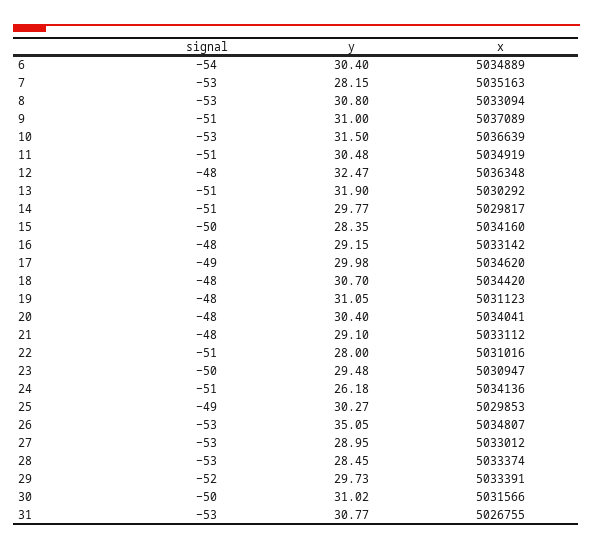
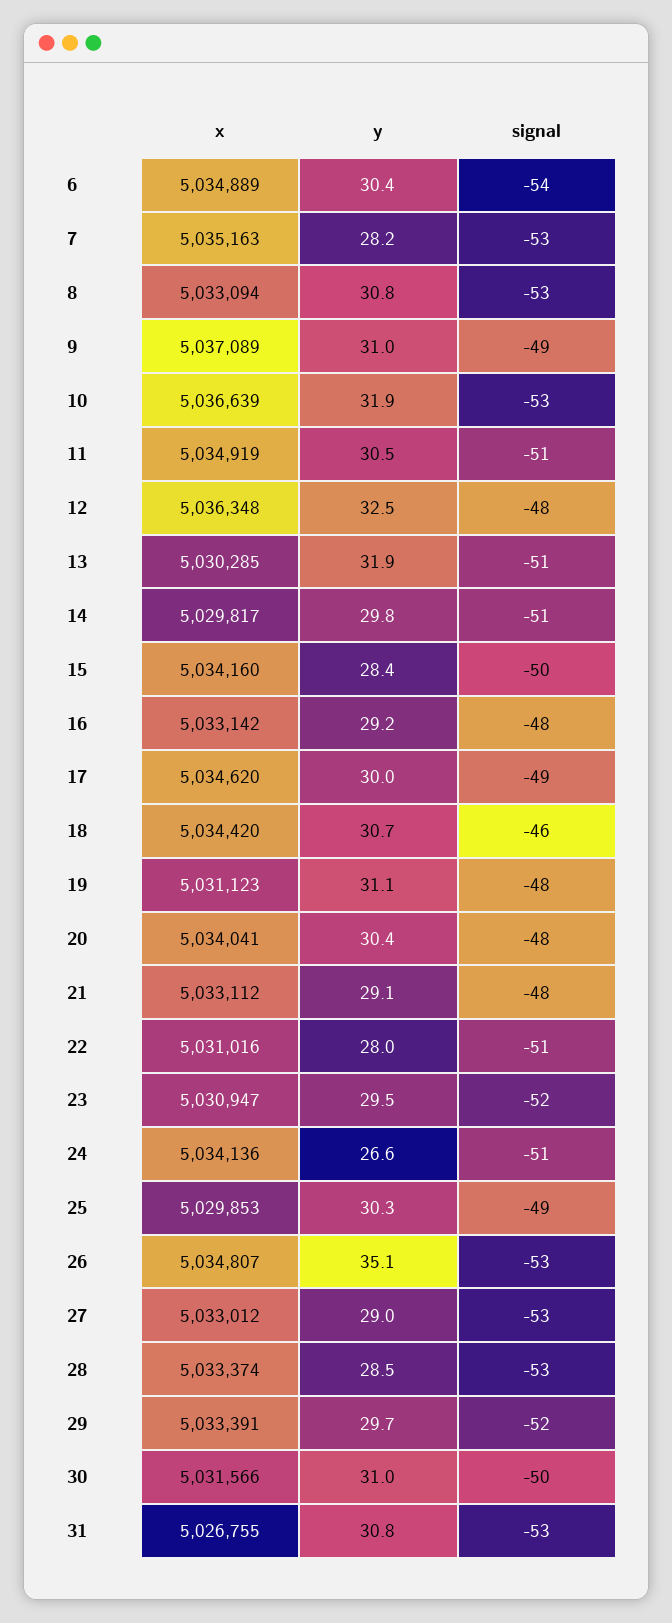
  {
    "signal": {
      "6": -54,
      "7": -53,
      "8": -53,
-     "9": -51,
+     "9": -49,
      "10": -53,
      "11": -51,
      "12": -48,
      "13": -51,
      "14": -51,
      "15": -50,
      "16": -48,
      "17": -49,
-     "18": -48,
+     "18": -46,
      "19": -48,
      "20": -48,
      "21": -48,
      "22": -51,
-     "23": -50,
+     "23": -52,
      "24": -51,
      "25": -49,
      "26": -53,
      "27": -53,
      "28": -53,
      "29": -52,
      "30": -50,
      "31": -53
    },
    "y": {
      "6": 30.4,
      "7": 28.15,
      "8": 30.8,
      "9": 31,
-     "10": 31.5,
+     "10": 31.9,
      "11": 30.48,
      "12": 32.47,
      "13": 31.9,
      "14": 29.77,
      "15": 28.35,
      "16": 29.15,
      "17": 29.98,
      "18": 30.7,
      "19": 31.05,
      "20": 30.4,
      "21": 29.1,
      "22": 28,
      "23": 29.48,
-     "24": 26.18,
+     "24": 26.6,
      "25": 30.27,
      "26": 35.05,
      "27": 28.95,
      "28": 28.45,
      "29": 29.73,
      "30": 31.02,
      "31": 30.77
    },
    "x": {
      "6": 5034889,
      "7": 5035163,
      "8": 5033094,
      "9": 5037089,
      "10": 5036639,
      "11": 5034919,
      "12": 5036348,
-     "13": 5030292,
+     "13": 5030285,
      "14": 5029817,
      "15": 5034160,
      "16": 5033142,
      "17": 5034620,
      "18": 5034420,
      "19": 5031123,
      "20": 5034041,
      "21": 5033112,
      "22": 5031016,
      "23": 5030947,
      "24": 5034136,
      "25": 5029853,
      "26": 5034807,
      "27": 5033012,
      "28": 5033374,
      "29": 5033391,
      "30": 5031566,
      "31": 5026755
    }
  }

